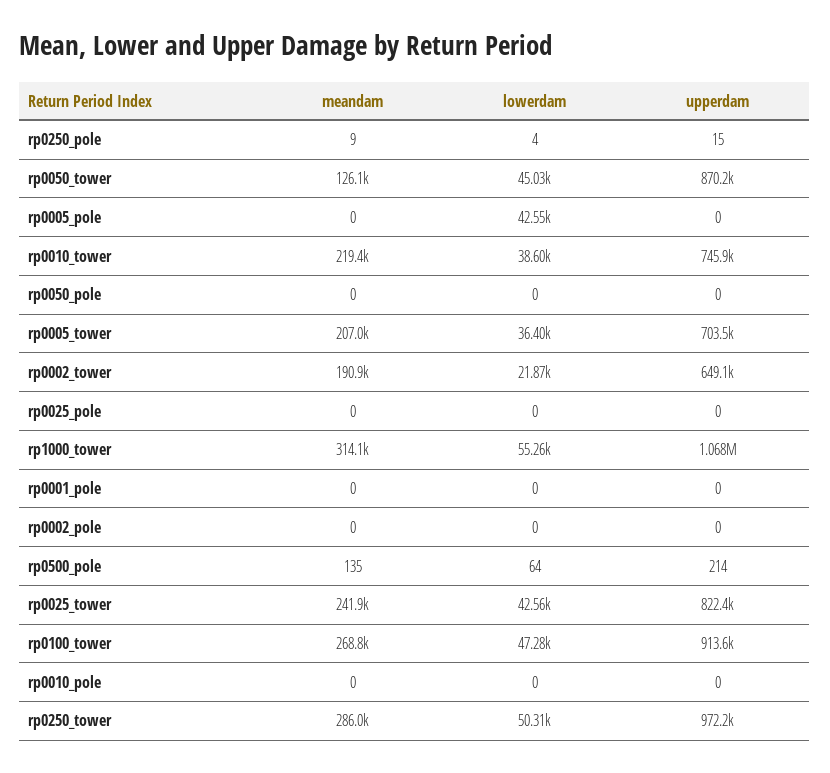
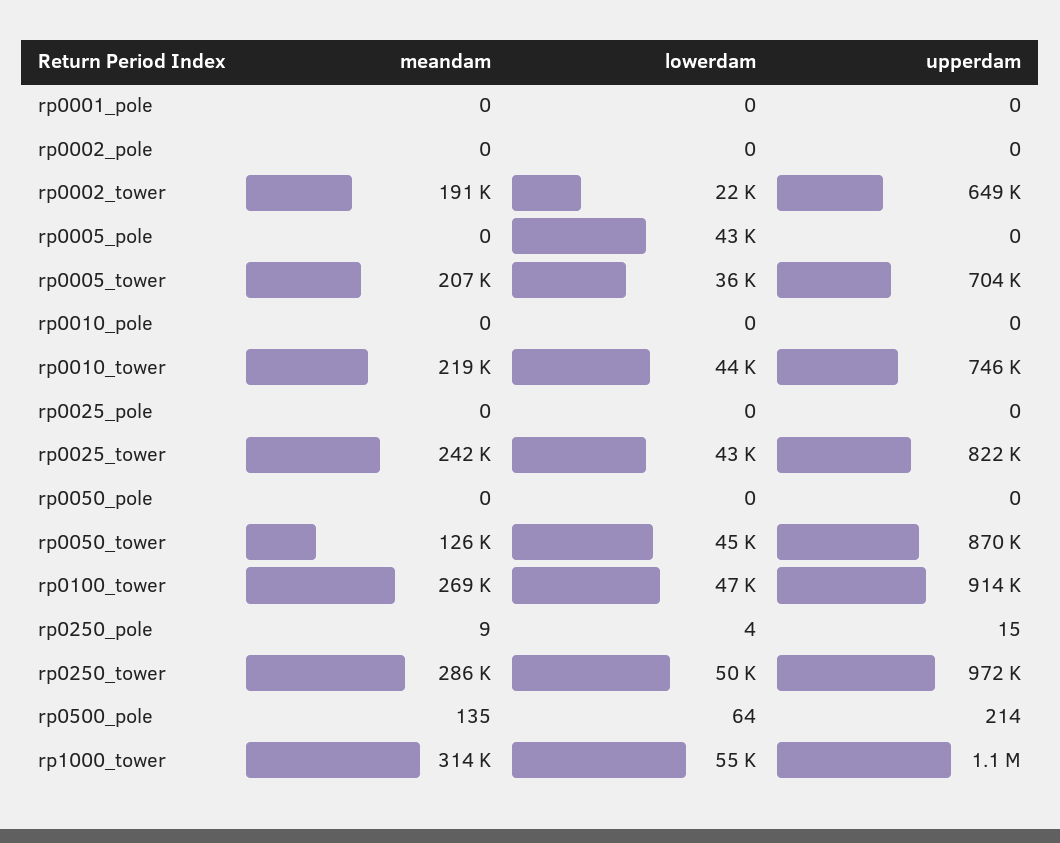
  {
    "meandam": {
      "rp0250_pole": 9,
      "rp0050_tower": 126100,
      "rp0005_pole": 0,
      "rp0010_tower": 219400,
      "rp0050_pole": 0,
      "rp0005_tower": 207000,
      "rp0002_tower": 190900,
      "rp0025_pole": 0,
      "rp1000_tower": 314100,
      "rp0001_pole": 0,
      "rp0002_pole": 0,
      "rp0500_pole": 135,
      "rp0025_tower": 241900,
      "rp0100_tower": 268800,
      "rp0010_pole": 0,
      "rp0250_tower": 286000
    },
    "lowerdam": {
      "rp0250_pole": 4,
      "rp0050_tower": 45030,
      "rp0005_pole": 42550,
-     "rp0010_tower": 38600,
+     "rp0010_tower": 44000,
      "rp0050_pole": 0,
      "rp0005_tower": 36400,
      "rp0002_tower": 21870,
      "rp0025_pole": 0,
      "rp1000_tower": 55260,
      "rp0001_pole": 0,
      "rp0002_pole": 0,
      "rp0500_pole": 64,
      "rp0025_tower": 42560,
      "rp0100_tower": 47280,
      "rp0010_pole": 0,
      "rp0250_tower": 50310
    },
    "upperdam": {
      "rp0250_pole": 15,
      "rp0050_tower": 870200,
      "rp0005_pole": 0,
      "rp0010_tower": 745900,
      "rp0050_pole": 0,
      "rp0005_tower": 703500,
      "rp0002_tower": 649100,
      "rp0025_pole": 0,
      "rp1000_tower": 1068000,
      "rp0001_pole": 0,
      "rp0002_pole": 0,
      "rp0500_pole": 214,
      "rp0025_tower": 822400,
      "rp0100_tower": 913600,
      "rp0010_pole": 0,
      "rp0250_tower": 972200
    }
  }

